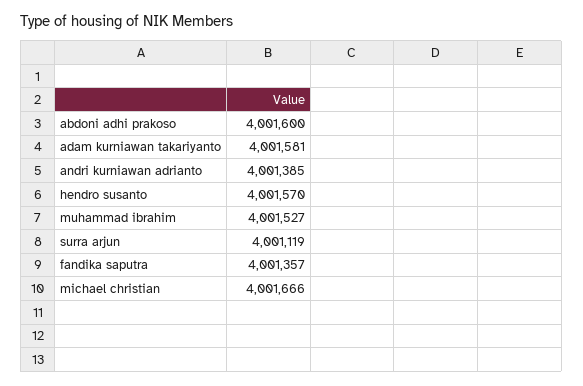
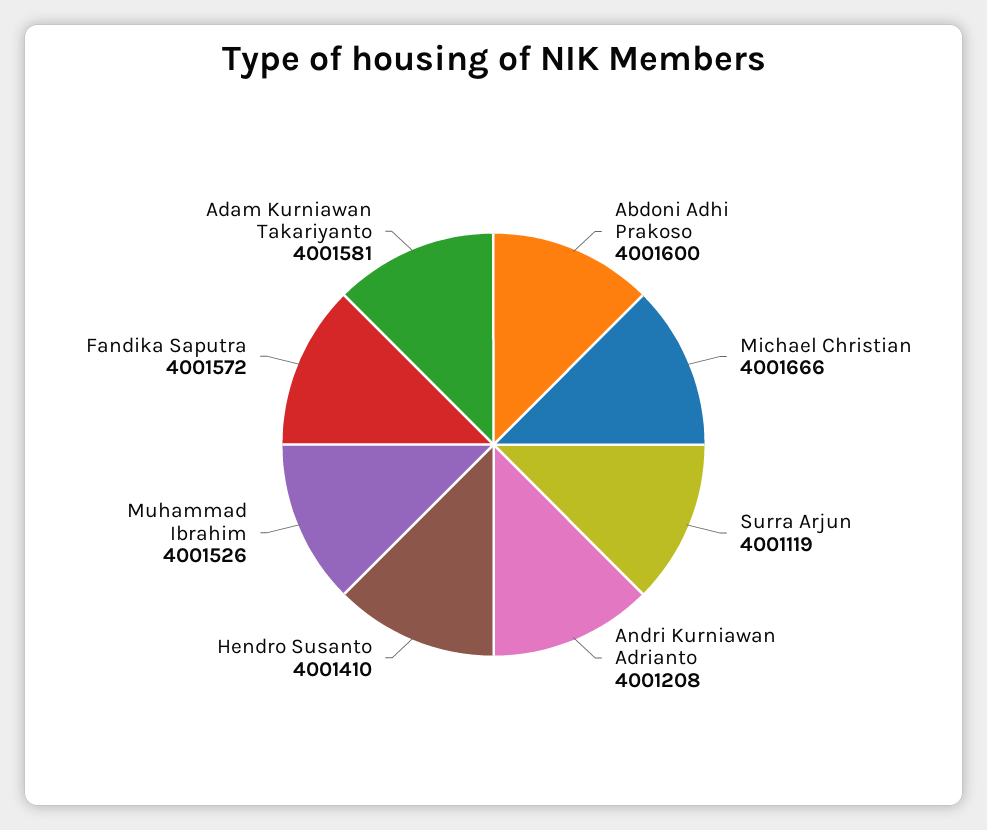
  {
    "abdoni adhi prakoso": 4001600,
    "adam kurniawan takariyanto": 4001581,
-   "andri kurniawan adrianto": 4001385,
+   "andri kurniawan adrianto": 4001208,
-   "hendro susanto": 4001570,
+   "hendro susanto": 4001410,
-   "muhammad ibrahim": 4001527,
+   "muhammad ibrahim": 4001526,
    "surra arjun": 4001119,
-   "fandika saputra": 4001357,
+   "fandika saputra": 4001572,
    "michael christian": 4001666
  }

